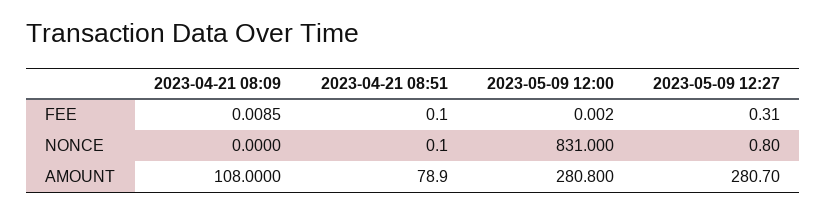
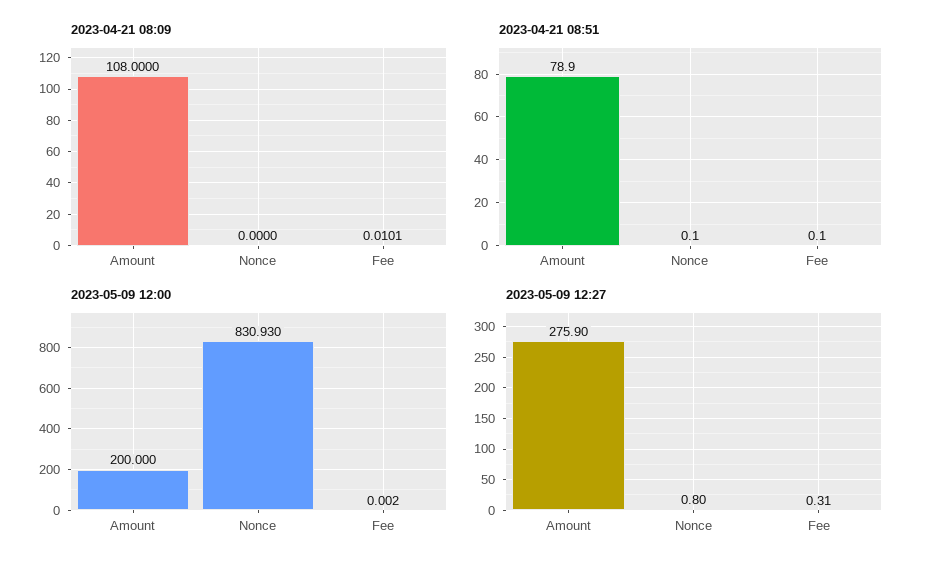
  {
    "2023-04-21 08:09": {
-     "FEE": 0.0085,
+     "FEE": 0.0101,
      "NONCE": 0,
      "AMOUNT": 108
    },
    "2023-04-21 08:51": {
      "FEE": 0.1,
      "NONCE": 0.1,
      "AMOUNT": 78.9
    },
    "2023-05-09 12:00": {
      "FEE": 0.002,
-     "NONCE": 831,
+     "NONCE": 830.93,
-     "AMOUNT": 280.8
+     "AMOUNT": 200
    },
    "2023-05-09 12:27": {
      "FEE": 0.31,
      "NONCE": 0.8,
-     "AMOUNT": 280.7
+     "AMOUNT": 275.9
    }
  }

